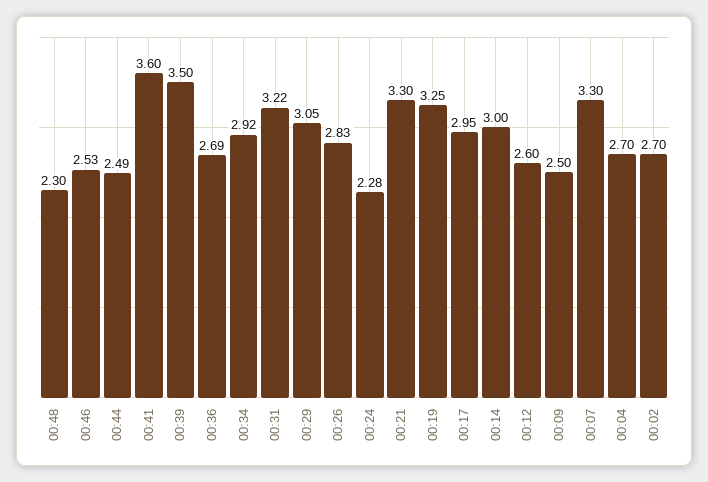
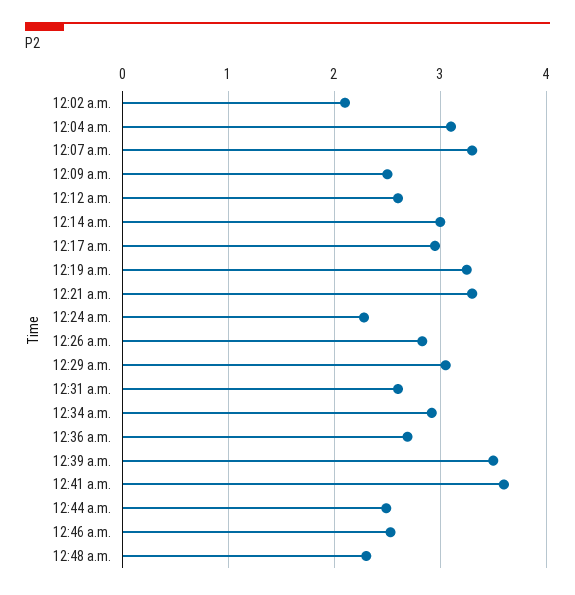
  {
    "00:48": 2.3,
    "00:46": 2.53,
    "00:44": 2.49,
    "00:41": 3.6,
    "00:39": 3.5,
    "00:36": 2.69,
    "00:34": 2.92,
-   "00:31": 3.22,
+   "00:31": 2.6,
    "00:29": 3.05,
    "00:26": 2.83,
    "00:24": 2.28,
    "00:21": 3.3,
    "00:19": 3.25,
    "00:17": 2.95,
    "00:14": 3,
    "00:12": 2.6,
    "00:09": 2.5,
    "00:07": 3.3,
-   "00:04": 2.7,
+   "00:04": 3.1,
-   "00:02": 2.7
+   "00:02": 2.1
  }

